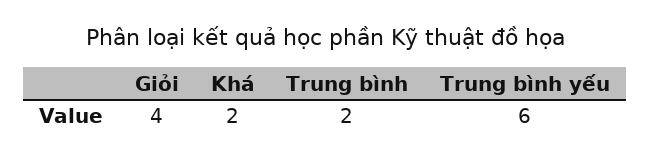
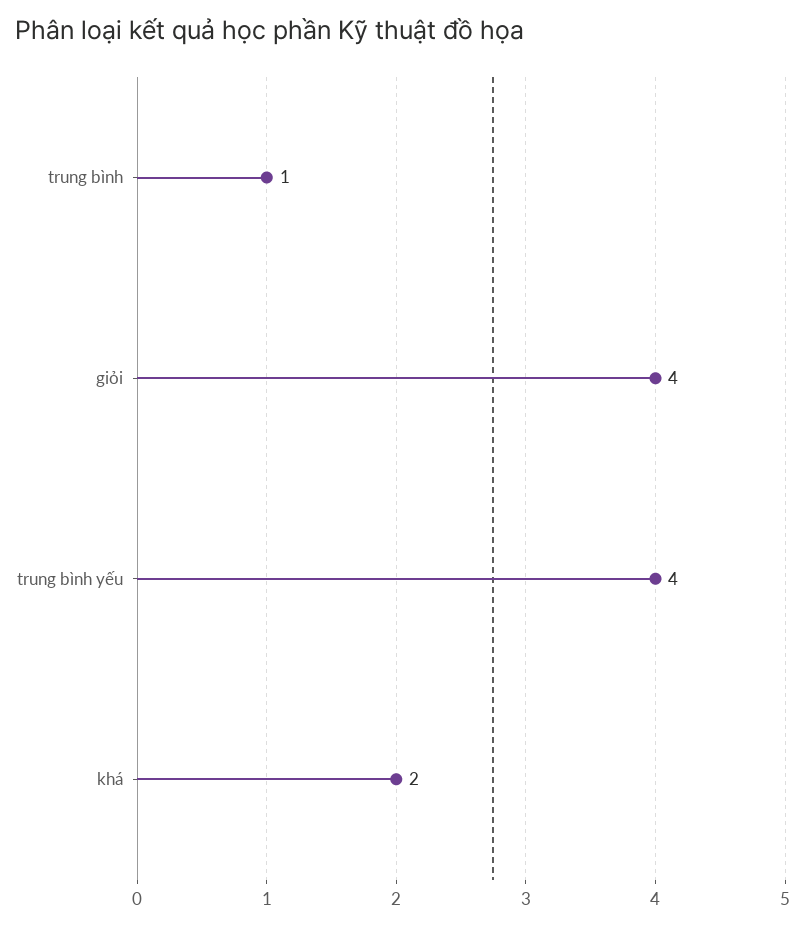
  {
    "Giỏi": 4,
    "Khá": 2,
-   "Trung bình": 2,
+   "Trung bình": 1,
-   "Trung bình yếu": 6
+   "Trung bình yếu": 4
  }

